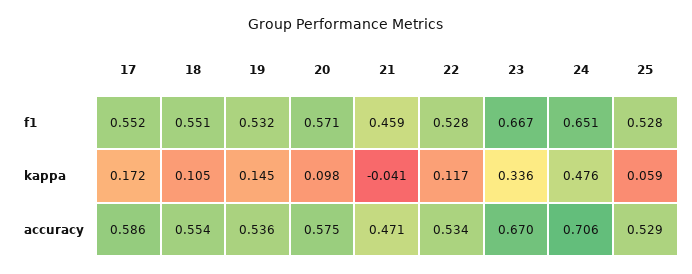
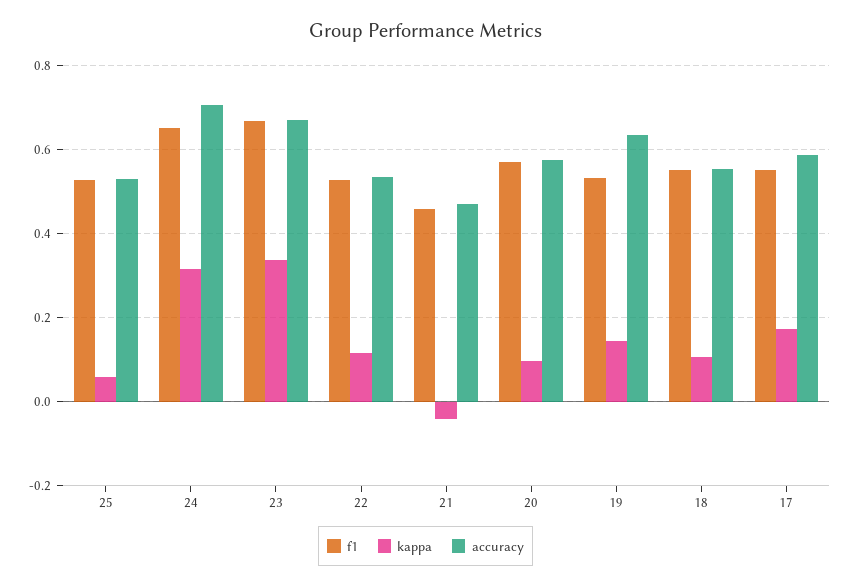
  {
    "f1": {
      "17": 0.552,
      "18": 0.551,
      "19": 0.532,
      "20": 0.571,
      "21": 0.459,
      "22": 0.528,
      "23": 0.667,
      "24": 0.651,
      "25": 0.528
    },
    "kappa": {
      "17": 0.172,
      "18": 0.105,
      "19": 0.145,
      "20": 0.098,
      "21": -0.041,
      "22": 0.117,
      "23": 0.336,
-     "24": 0.476,
+     "24": 0.32,
      "25": 0.059
    },
    "accuracy": {
      "17": 0.586,
      "18": 0.554,
-     "19": 0.536,
+     "19": 0.64,
      "20": 0.575,
      "21": 0.471,
      "22": 0.534,
      "23": 0.67,
      "24": 0.706,
      "25": 0.529
    }
  }

